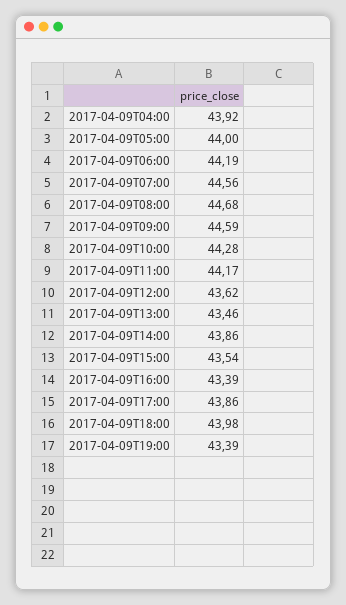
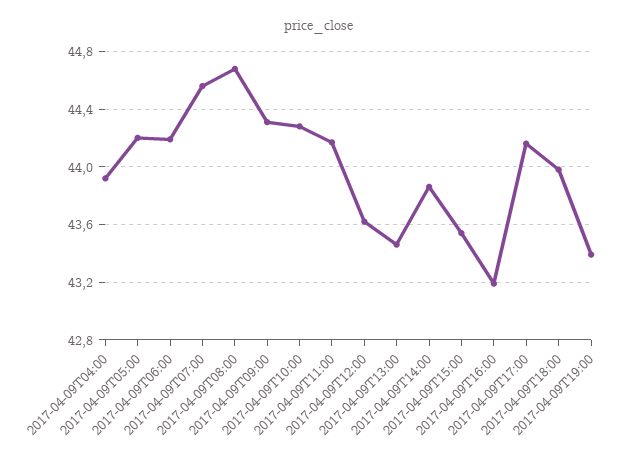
  {
    "2017-04-09T04:00": 43.92,
-   "2017-04-09T05:00": 44,
+   "2017-04-09T05:00": 44.2,
    "2017-04-09T06:00": 44.19,
    "2017-04-09T07:00": 44.56,
    "2017-04-09T08:00": 44.68,
-   "2017-04-09T09:00": 44.59,
+   "2017-04-09T09:00": 44.3,
    "2017-04-09T10:00": 44.28,
    "2017-04-09T11:00": 44.17,
    "2017-04-09T12:00": 43.62,
    "2017-04-09T13:00": 43.46,
    "2017-04-09T14:00": 43.86,
    "2017-04-09T15:00": 43.54,
-   "2017-04-09T16:00": 43.39,
+   "2017-04-09T16:00": 43.2,
-   "2017-04-09T17:00": 43.86,
+   "2017-04-09T17:00": 44.15,
    "2017-04-09T18:00": 43.98,
    "2017-04-09T19:00": 43.39
  }

